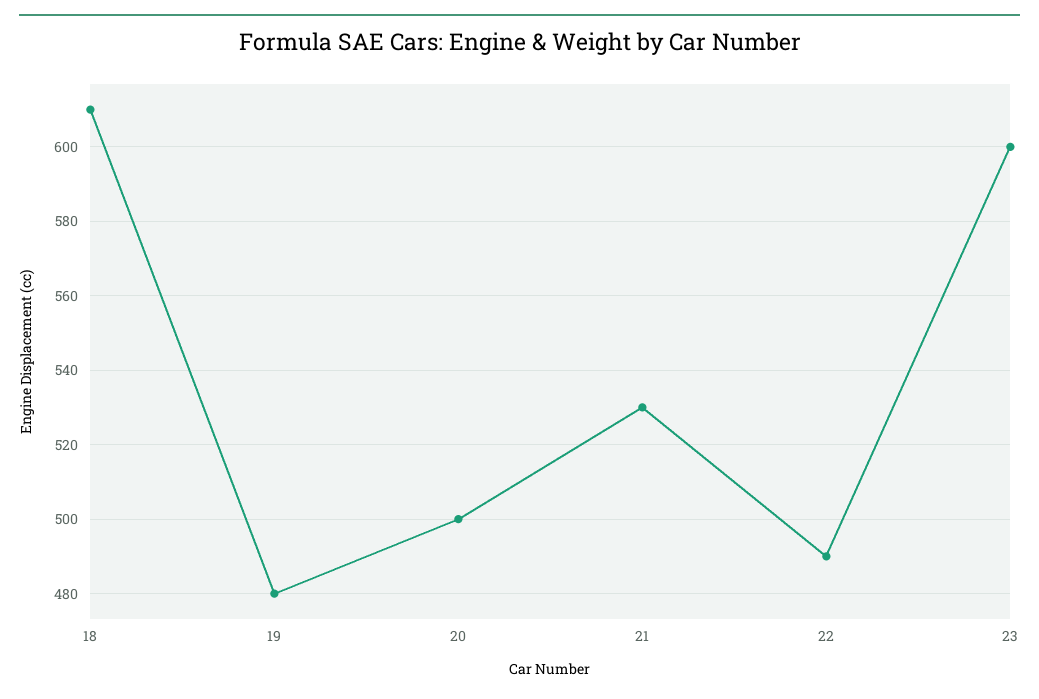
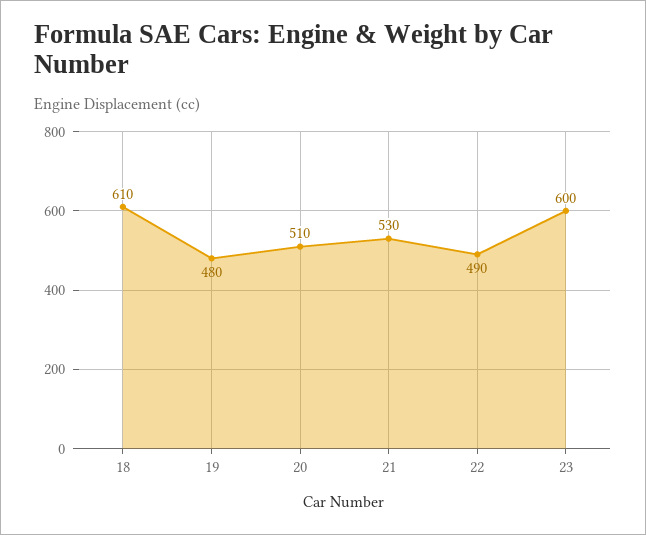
  {
    "18": 610,
    "19": 480,
-   "20": 500,
+   "20": 510,
    "21": 530,
    "22": 490,
    "23": 600
  }

